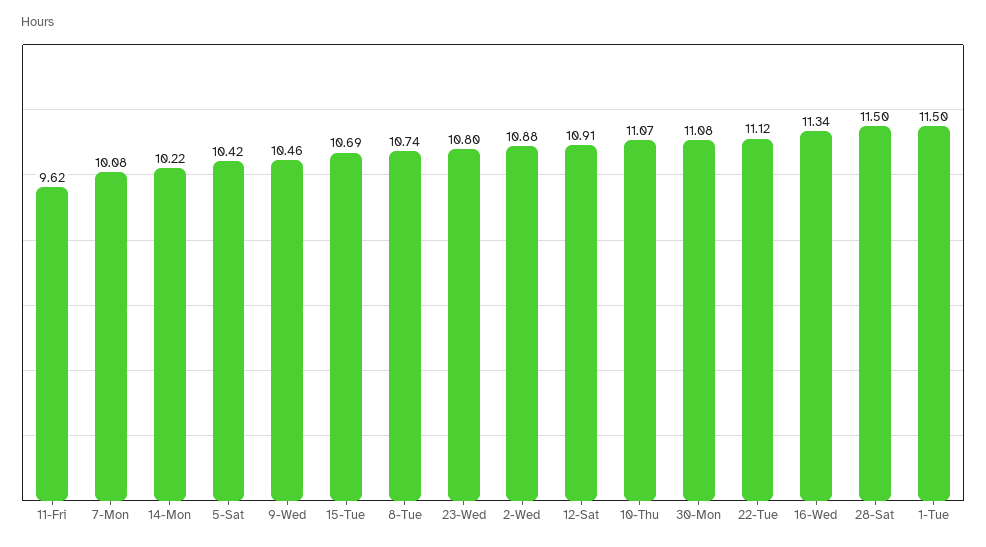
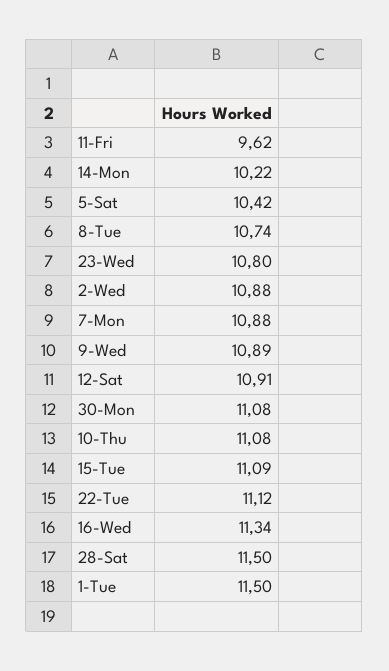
  {
    "11-Fri": 9.62,
-   "7-Mon": 10.08,
+   "7-Mon": 10.88,
    "14-Mon": 10.22,
    "5-Sat": 10.42,
-   "9-Wed": 10.46,
+   "9-Wed": 10.89,
-   "15-Tue": 10.69,
+   "15-Tue": 11.09,
    "8-Tue": 10.74,
    "23-Wed": 10.8,
    "2-Wed": 10.88,
    "12-Sat": 10.91,
-   "10-Thu": 11.07,
+   "10-Thu": 11.08,
    "30-Mon": 11.08,
    "22-Tue": 11.12,
    "16-Wed": 11.34,
    "28-Sat": 11.5,
    "1-Tue": 11.5
  }

